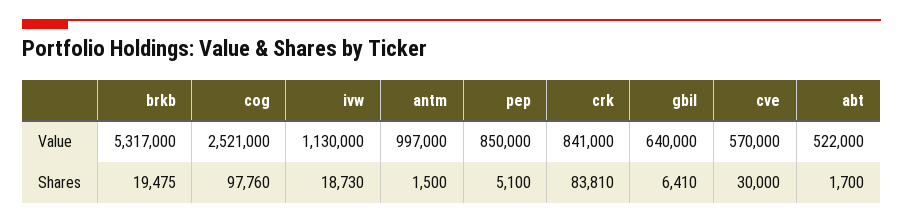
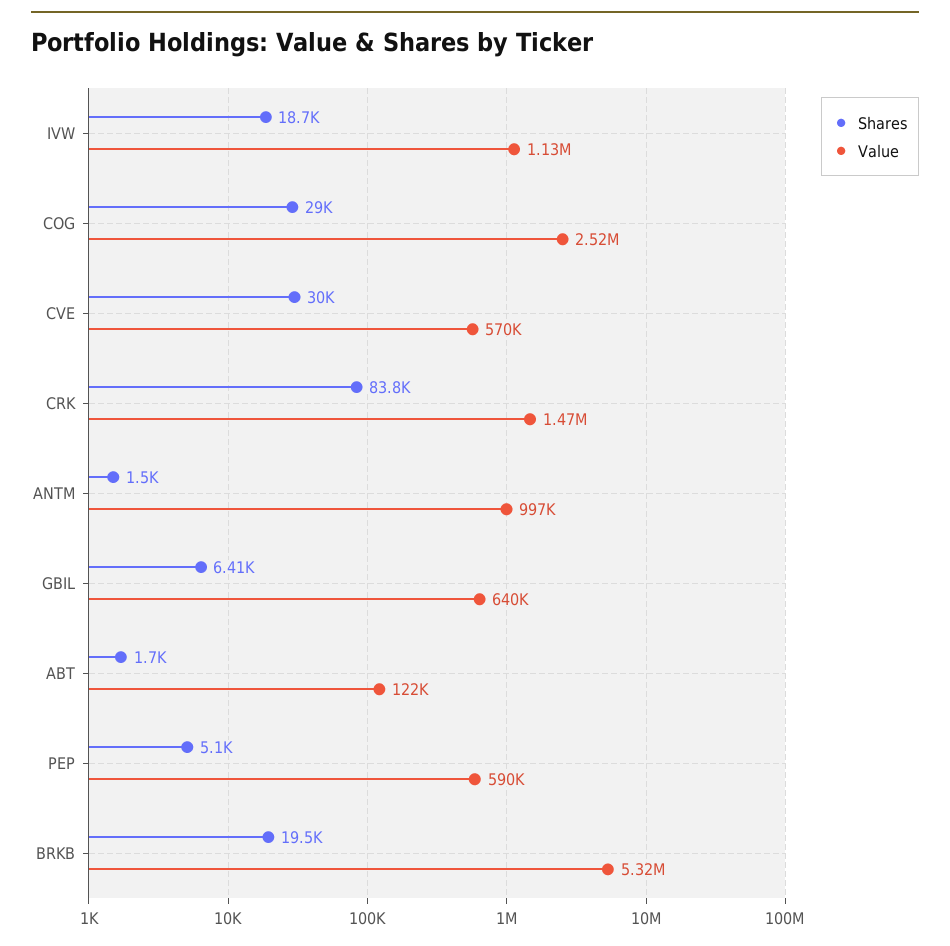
  {
    "Value": {
      "brkb": 5317000,
      "cog": 2521000,
      "ivw": 1130000,
      "antm": 997000,
-     "pep": 850000,
+     "pep": 590000,
-     "crk": 841000,
+     "crk": 1470000,
      "gbil": 640000,
      "cve": 570000,
-     "abt": 522000
+     "abt": 122000
    },
    "Shares": {
      "brkb": 19475,
-     "cog": 97760,
+     "cog": 29000,
      "ivw": 18730,
      "antm": 1500,
      "pep": 5100,
      "crk": 83810,
      "gbil": 6410,
      "cve": 30000,
      "abt": 1700
    }
  }

